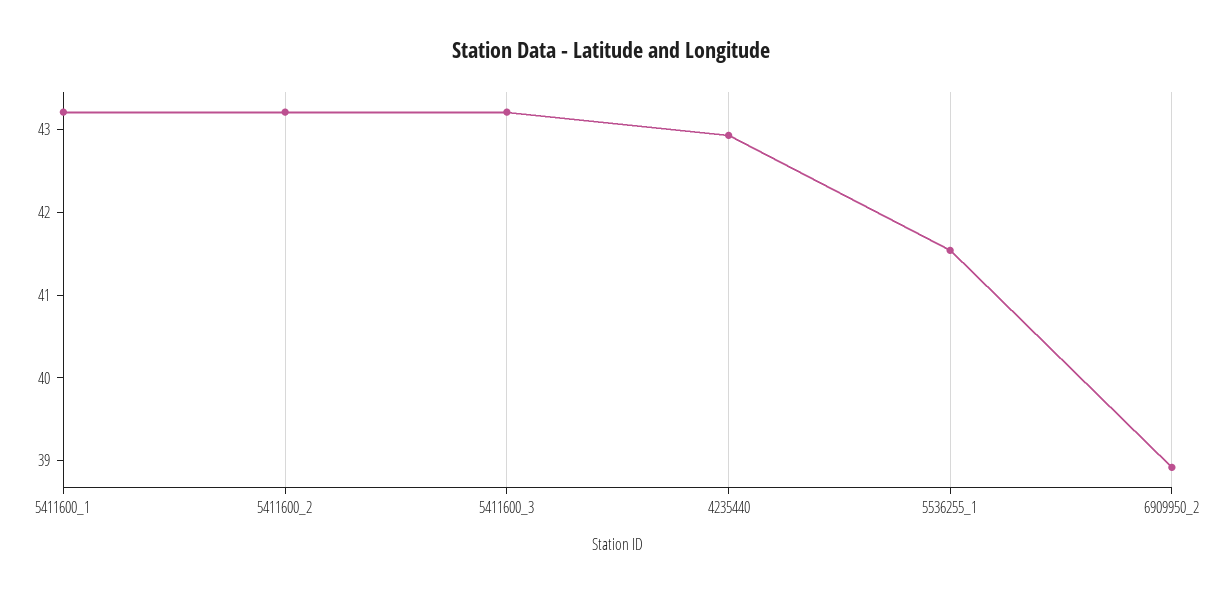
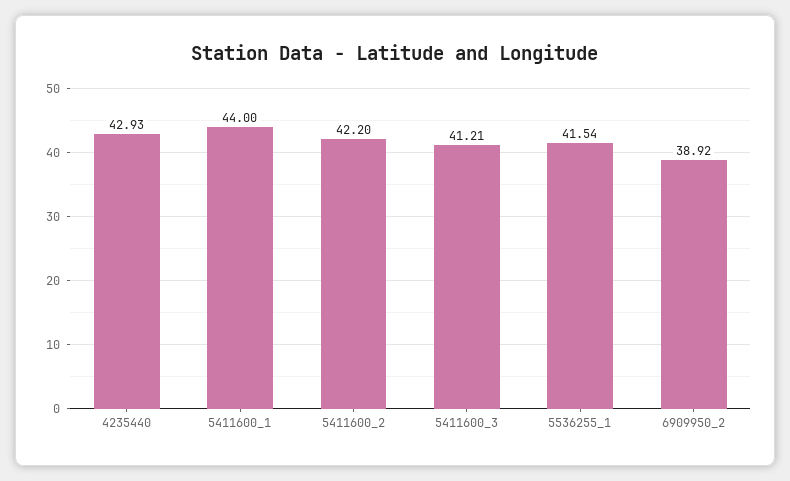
  {
-   "5411600_1": 43.2,
+   "5411600_1": 44,
-   "5411600_2": 43.2,
+   "5411600_2": 42.2,
-   "5411600_3": 43.2,
+   "5411600_3": 41.21,
    "4235440": 42.93,
    "5536255_1": 41.54,
    "6909950_2": 38.92
  }

